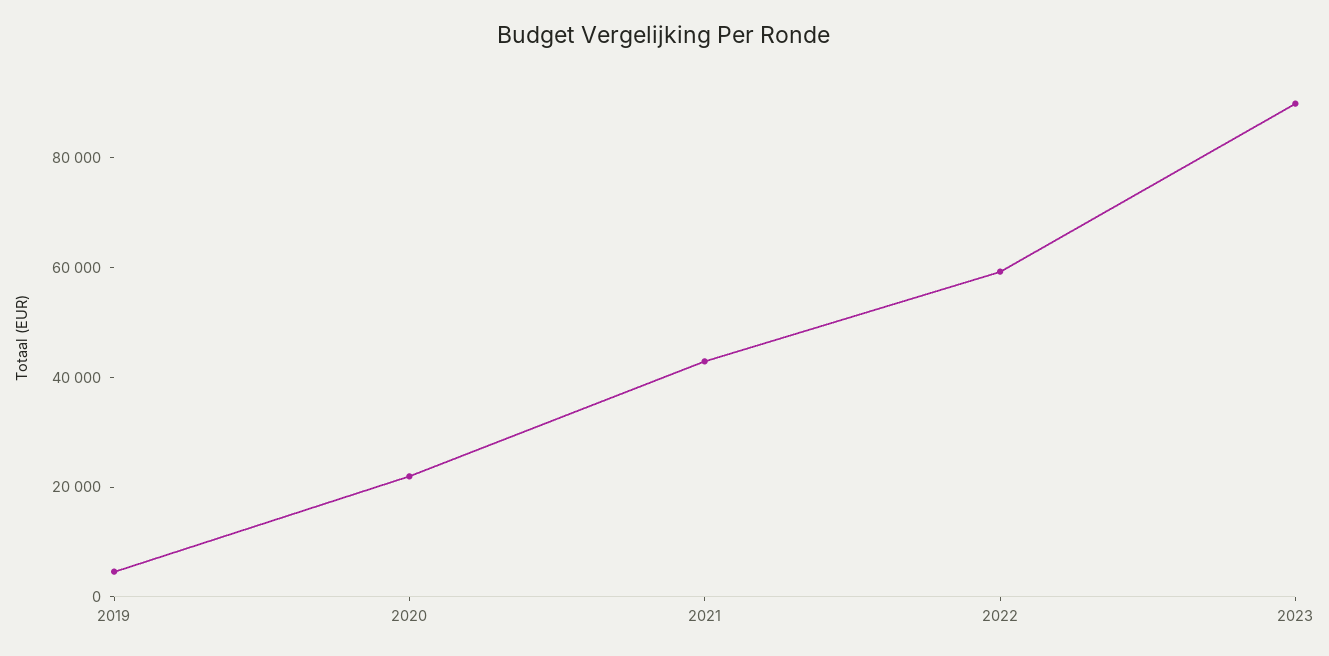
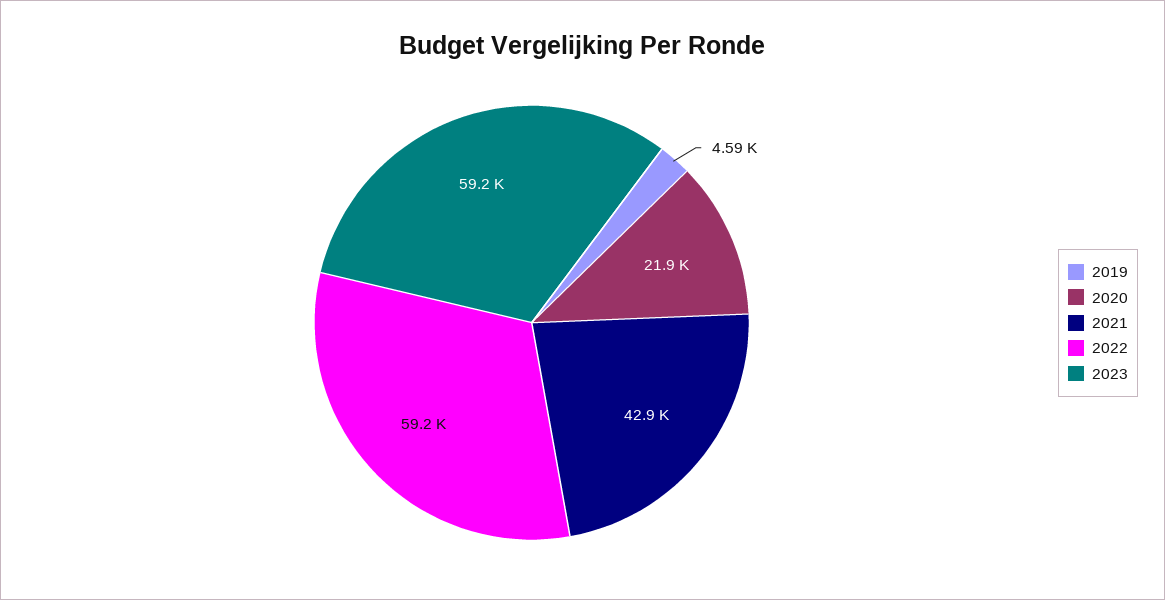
  {
    "2019": 4590,
    "2020": 21900,
    "2021": 42900,
    "2022": 59200,
-   "2023": 90000
+   "2023": 59200
  }

